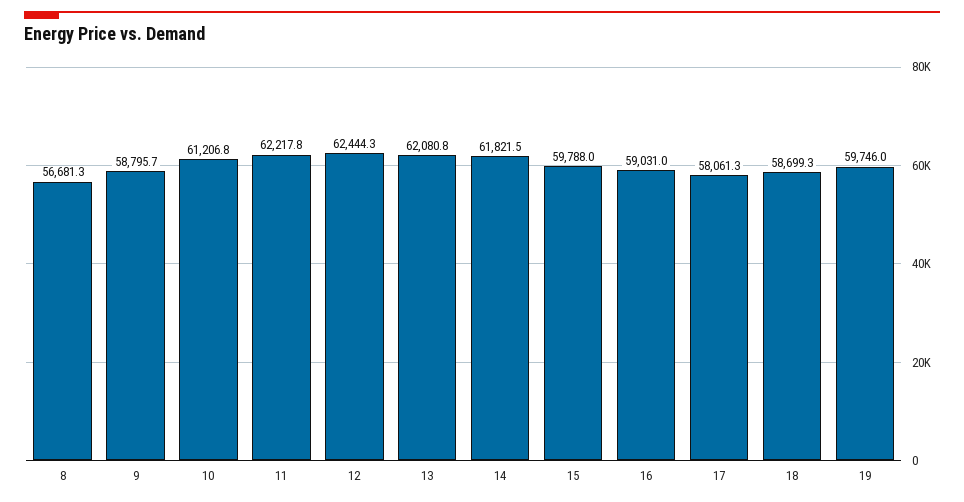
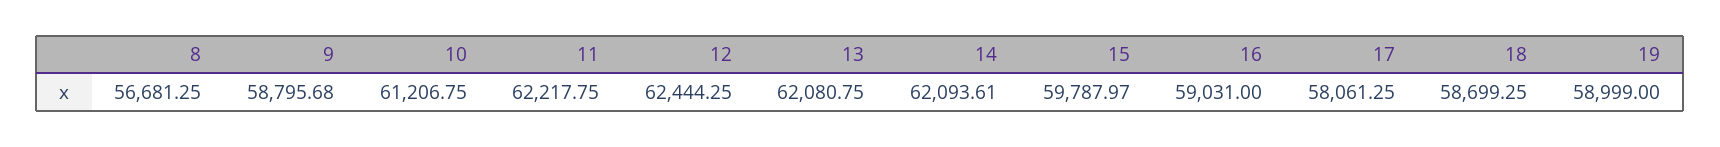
  {
    "8": 56681.25,
    "9": 58795.68,
    "10": 61206.75,
    "11": 62217.75,
    "12": 62444.25,
    "13": 62080.75,
-   "14": 61821.5,
+   "14": 62093.61,
    "15": 59787.97,
    "16": 59031,
    "17": 58061.25,
    "18": 58699.25,
-   "19": 59746
+   "19": 58999
  }

